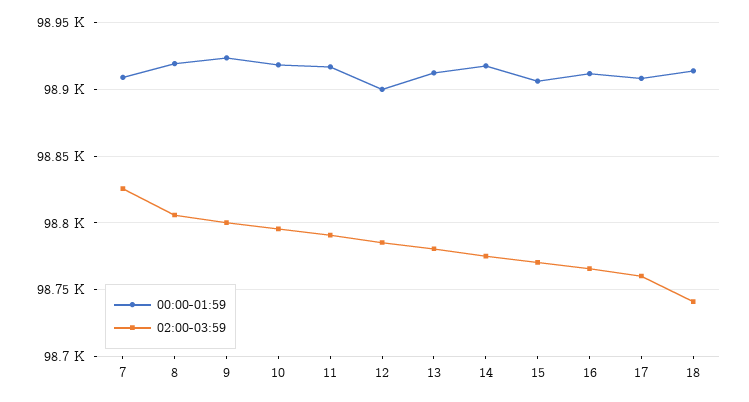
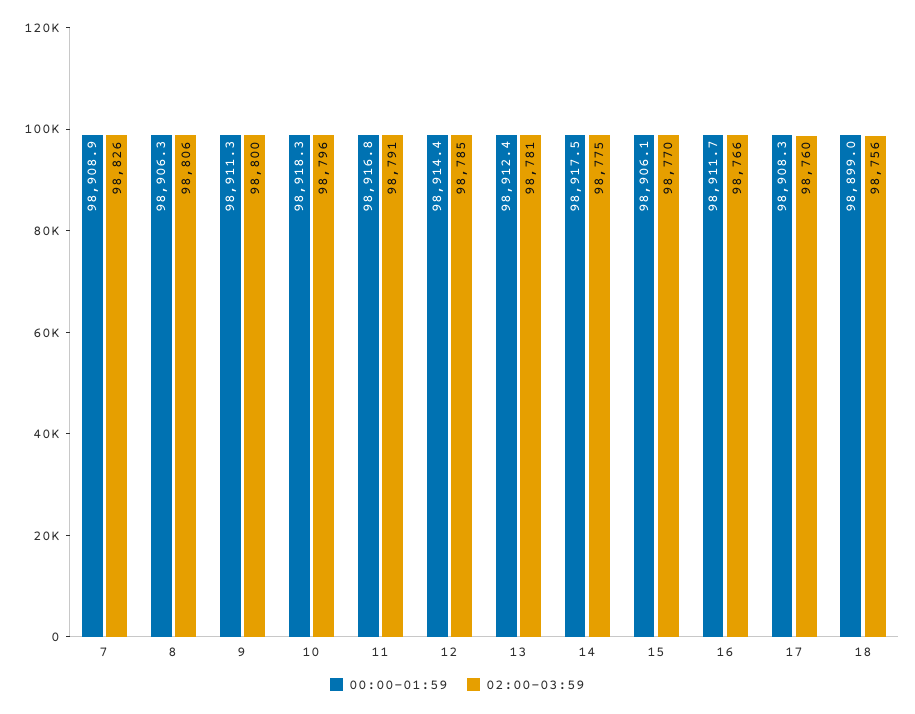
  {
    "00:00-01:59": {
      "7": 98908.9,
-     "8": 98920,
+     "8": 98906.3,
-     "9": 98925,
+     "9": 98911.3,
      "10": 98918.3,
      "11": 98916.8,
-     "12": 98900,
+     "12": 98914.4,
      "13": 98912.4,
      "14": 98917.5,
      "15": 98906.1,
      "16": 98911.7,
      "17": 98908.3,
-     "18": 98915
+     "18": 98899
    },
    "02:00-03:59": {
      "7": 98826,
      "8": 98806,
      "9": 98800,
      "10": 98796,
      "11": 98791,
      "12": 98785,
      "13": 98781,
      "14": 98775,
      "15": 98770,
      "16": 98766,
      "17": 98760,
-     "18": 98740
+     "18": 98756
    }
  }

